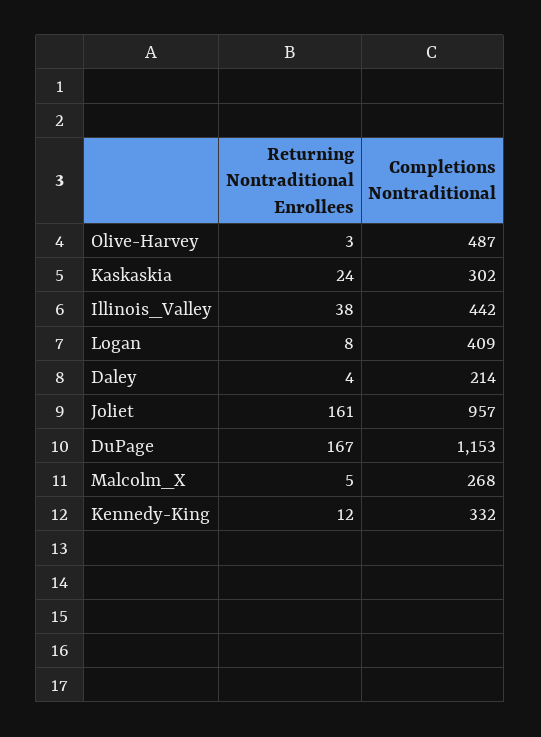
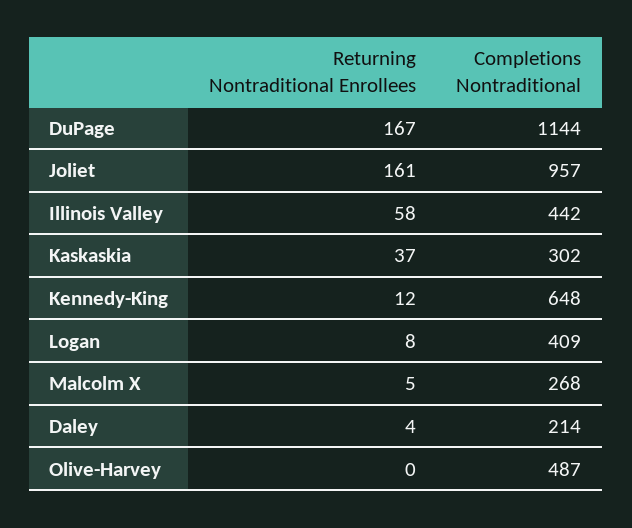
  {
    "Returning Nontraditional Enrollees": {
-     "Olive-Harvey": 3,
+     "Olive-Harvey": 0,
-     "Kaskaskia": 24,
+     "Kaskaskia": 37,
-     "Illinois_Valley": 38,
+     "Illinois_Valley": 58,
      "Logan": 8,
      "Daley": 4,
      "Joliet": 161,
      "DuPage": 167,
      "Malcolm_X": 5,
      "Kennedy-King": 12
    },
    "Completions Nontraditional": {
      "Olive-Harvey": 487,
      "Kaskaskia": 302,
      "Illinois_Valley": 442,
      "Logan": 409,
      "Daley": 214,
      "Joliet": 957,
-     "DuPage": 1153,
+     "DuPage": 1144,
      "Malcolm_X": 268,
-     "Kennedy-King": 332
+     "Kennedy-King": 648
    }
  }

